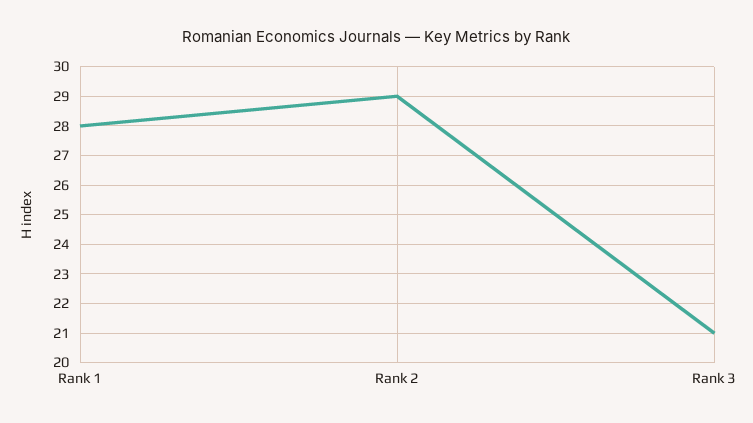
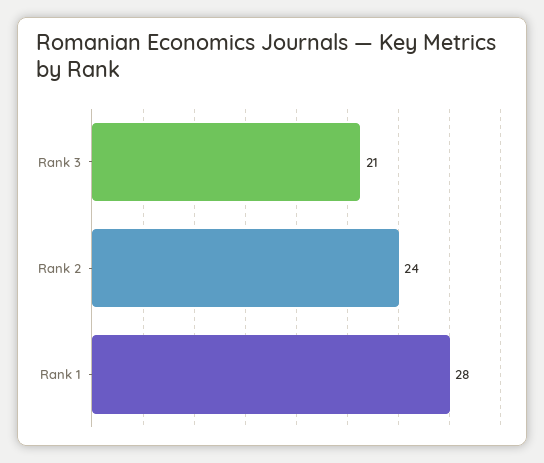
  {
    "Rank 1": 28,
-   "Rank 2": 29,
+   "Rank 2": 24,
    "Rank 3": 21
  }

